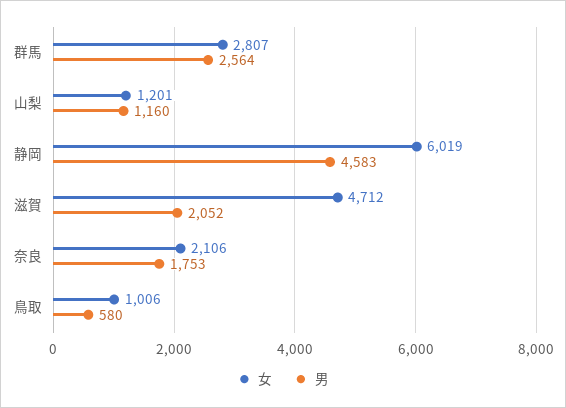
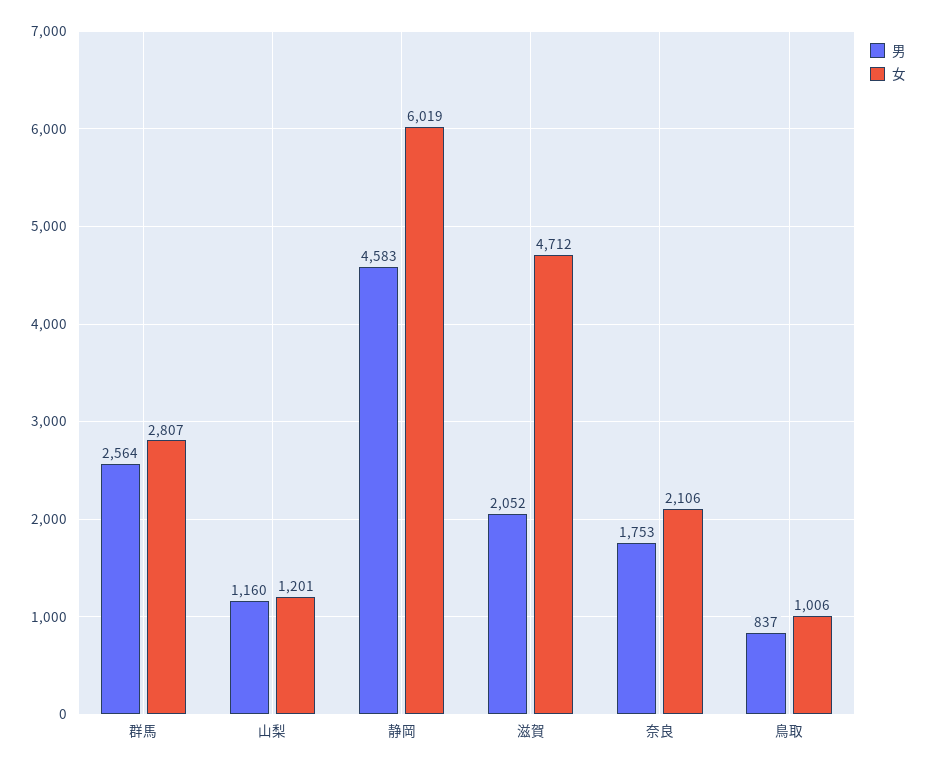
  {
    "女": {
      "群馬": 2807,
      "山梨": 1201,
      "静岡": 6019,
      "滋賀": 4712,
      "奈良": 2106,
      "鳥取": 1006
    },
    "男": {
      "群馬": 2564,
      "山梨": 1160,
      "静岡": 4583,
      "滋賀": 2052,
      "奈良": 1753,
-     "鳥取": 580
+     "鳥取": 837
    }
  }

